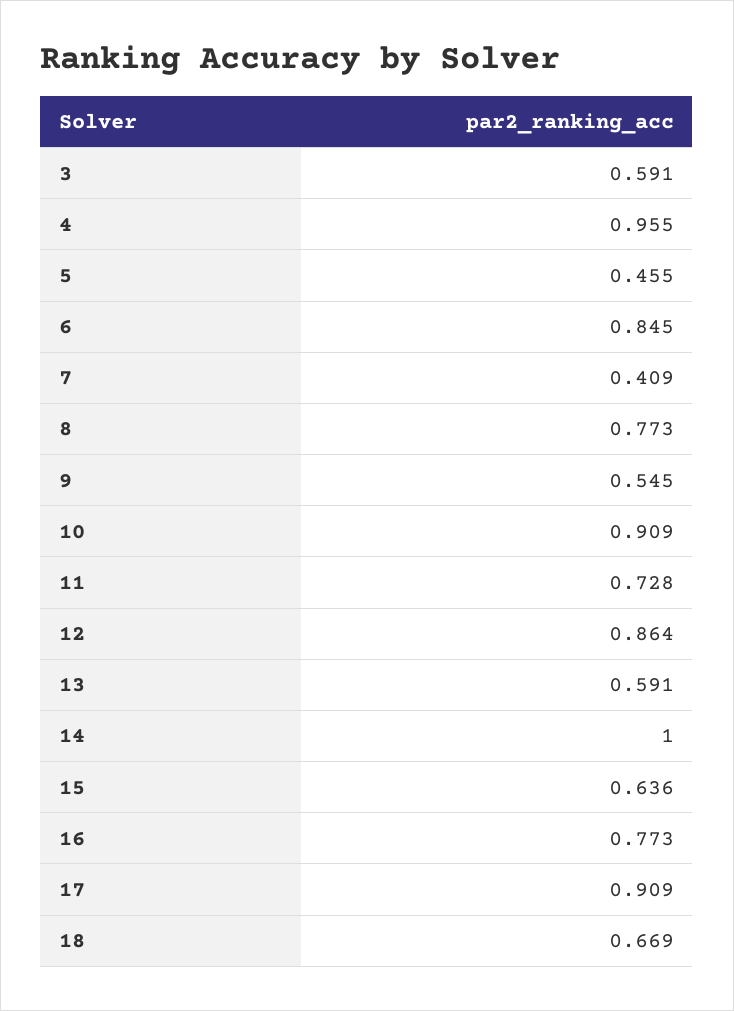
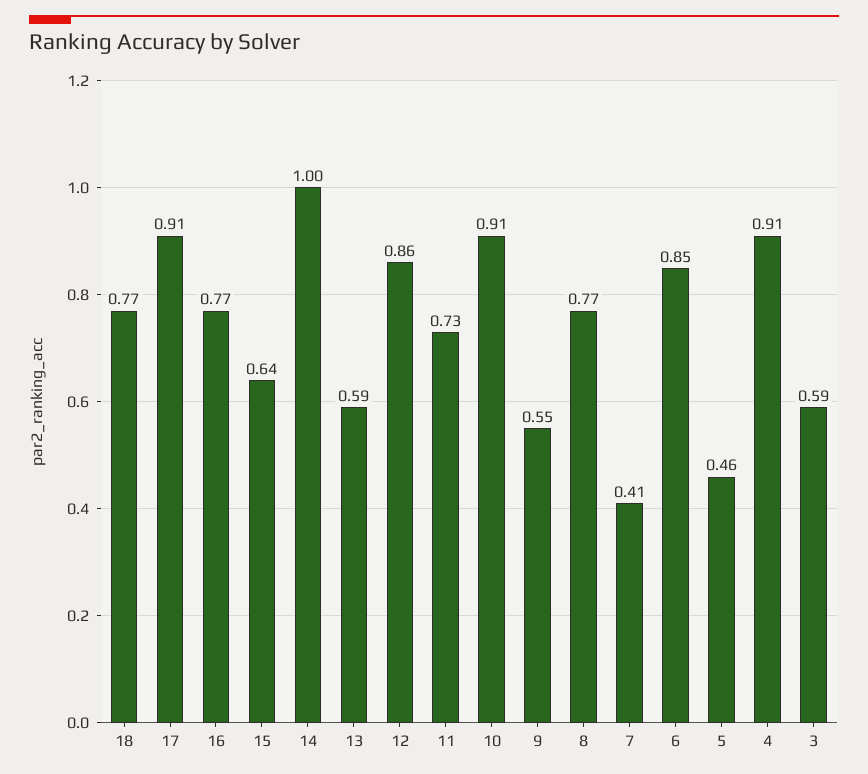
  {
    "3": 0.591,
-   "4": 0.955,
+   "4": 0.91,
    "5": 0.455,
    "6": 0.845,
    "7": 0.409,
    "8": 0.773,
    "9": 0.545,
    "10": 0.909,
    "11": 0.728,
    "12": 0.864,
    "13": 0.591,
    "14": 1,
    "15": 0.636,
    "16": 0.773,
    "17": 0.909,
-   "18": 0.669
+   "18": 0.77
  }

